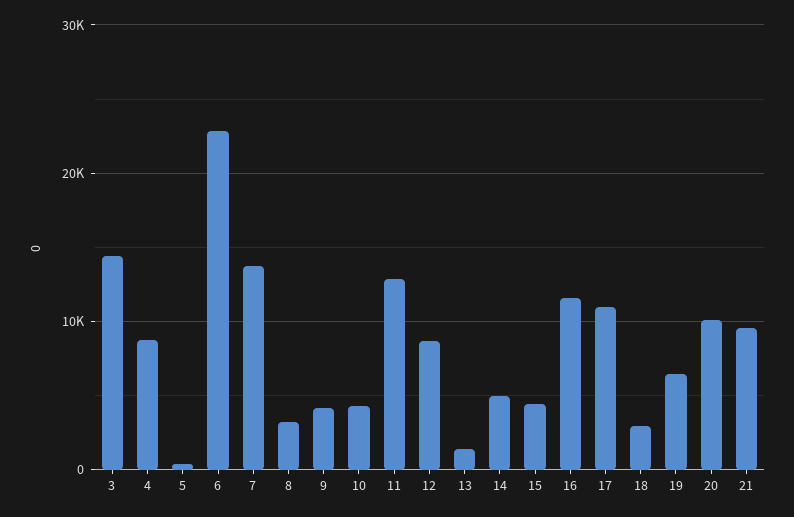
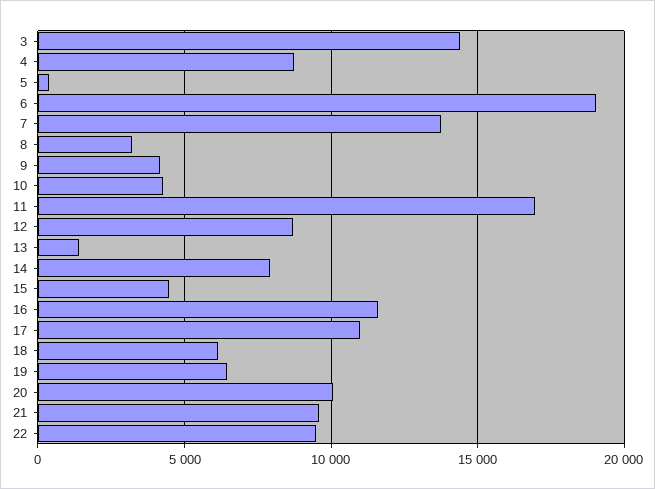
  {
    "3": 14500,
    "4": 8500,
    "5": 500,
-   "6": 23000,
+   "6": 19000,
    "7": 13500,
    "8": 3000,
    "9": 4000,
    "10": 4500,
-   "11": 13000,
+   "11": 17000,
    "12": 8500,
    "13": 1500,
-   "14": 5000,
+   "14": 8000,
    "15": 4500,
    "16": 11500,
    "17": 11000,
-   "18": 3000,
+   "18": 6000,
    "19": 6500,
    "20": 10000,
-   "21": 9500
+   "21": 9500,
+   "22": 9500
  }

